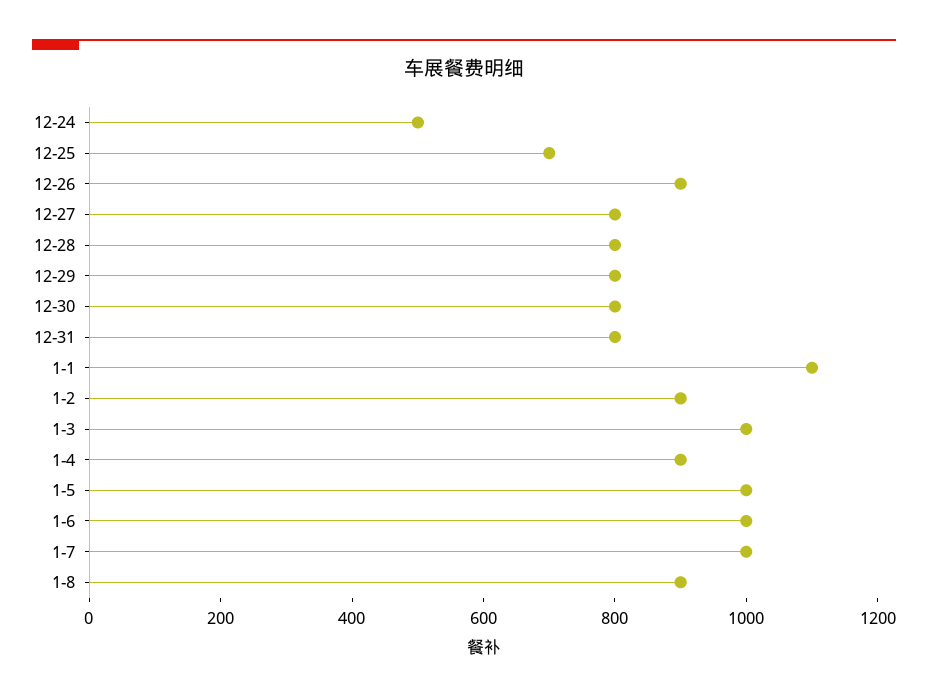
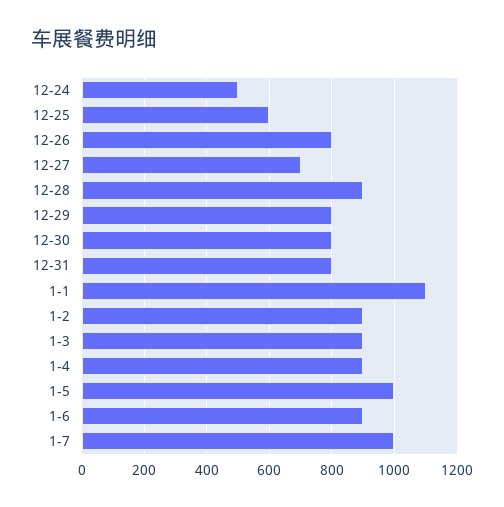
  {
    "12-24": 500,
-   "12-25": 700,
+   "12-25": 600,
-   "12-26": 900,
+   "12-26": 800,
-   "12-27": 800,
+   "12-27": 700,
-   "12-28": 800,
+   "12-28": 900,
    "12-29": 800,
    "12-30": 800,
    "12-31": 800,
    "1-1": 1100,
    "1-2": 900,
-   "1-3": 1000,
+   "1-3": 900,
    "1-4": 900,
    "1-5": 1000,
-   "1-6": 1000,
+   "1-6": 900,
-   "1-7": 1000,
+   "1-7": 1000
-   "1-8": 900
  }

